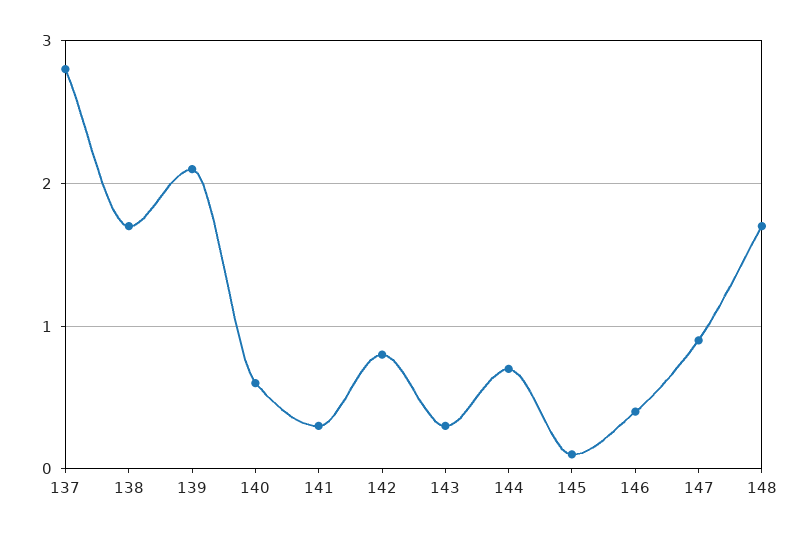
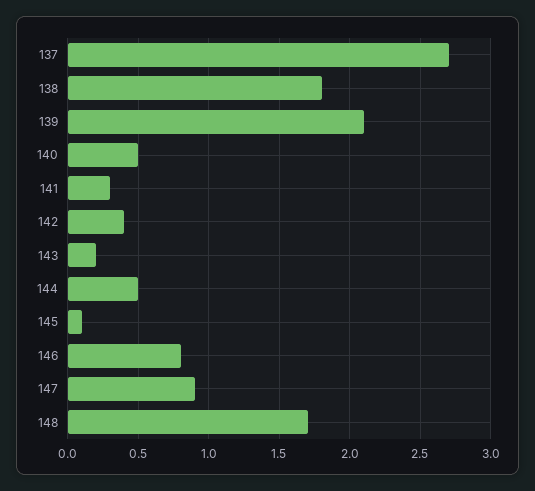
  {
-   "137": 2.8,
+   "137": 2.7,
-   "138": 1.7,
+   "138": 1.8,
    "139": 2.1,
-   "140": 0.6,
+   "140": 0.5,
    "141": 0.3,
-   "142": 0.8,
+   "142": 0.4,
-   "143": 0.3,
+   "143": 0.2,
-   "144": 0.7,
+   "144": 0.5,
    "145": 0.1,
-   "146": 0.4,
+   "146": 0.8,
    "147": 0.9,
    "148": 1.7
  }

